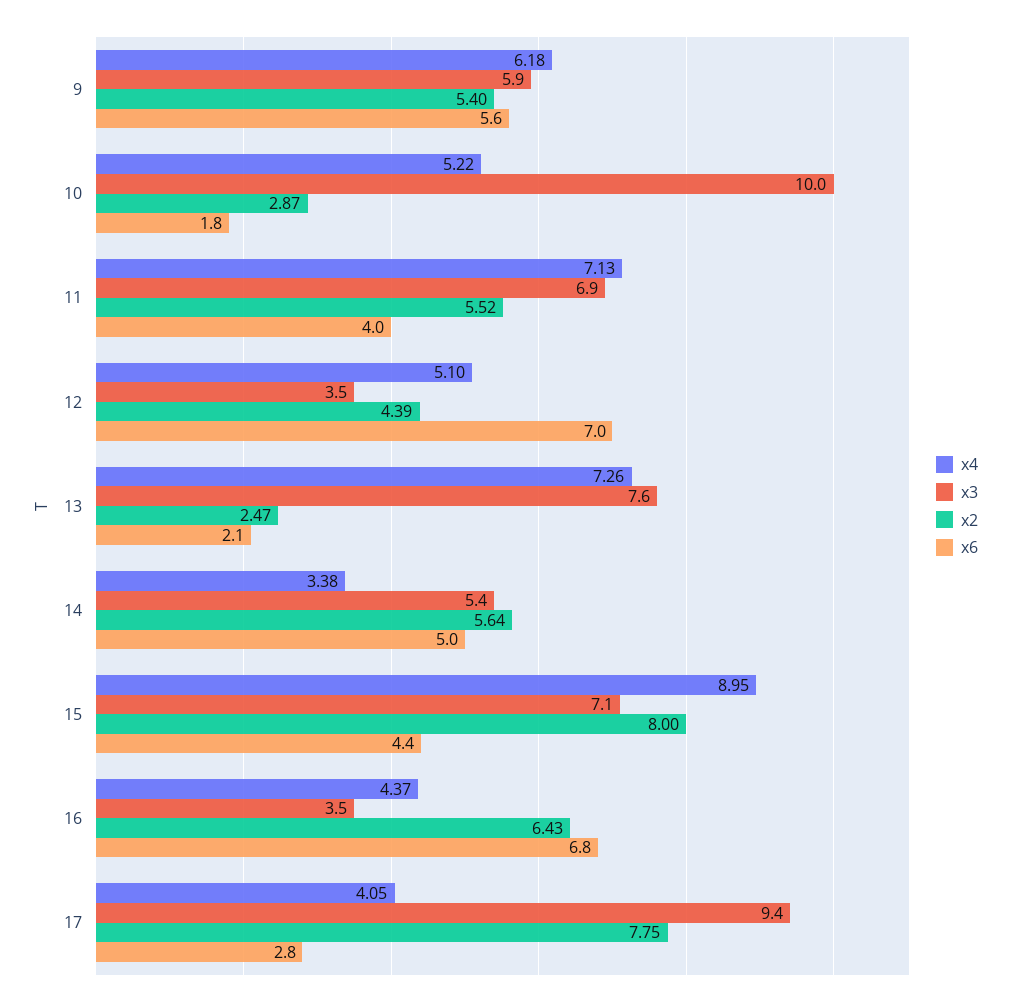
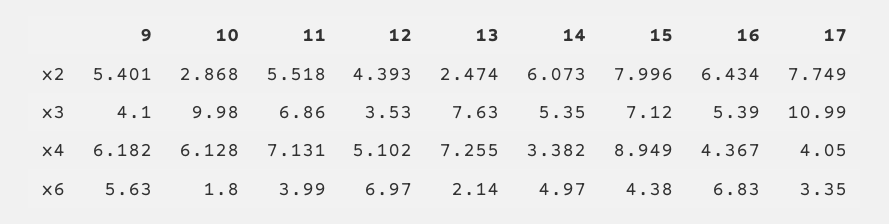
  {
    "x4": {
      "9": 6.182,
-     "10": 5.22,
+     "10": 6.128,
      "11": 7.131,
      "12": 5.102,
      "13": 7.255,
      "14": 3.382,
      "15": 8.949,
      "16": 4.367,
      "17": 4.05
    },
    "x3": {
-     "9": 5.9,
+     "9": 4.1,
      "10": 9.98,
      "11": 6.86,
      "12": 3.53,
      "13": 7.63,
      "14": 5.35,
      "15": 7.12,
-     "16": 3.5,
+     "16": 5.39,
-     "17": 9.4
+     "17": 10.99
    },
    "x2": {
      "9": 5.401,
      "10": 2.868,
      "11": 5.518,
      "12": 4.393,
      "13": 2.474,
-     "14": 5.64,
+     "14": 6.073,
      "15": 7.996,
      "16": 6.434,
      "17": 7.749
    },
    "x6": {
      "9": 5.63,
      "10": 1.8,
      "11": 3.99,
      "12": 6.97,
      "13": 2.14,
      "14": 4.97,
      "15": 4.38,
      "16": 6.83,
-     "17": 2.8
+     "17": 3.35
    }
  }

